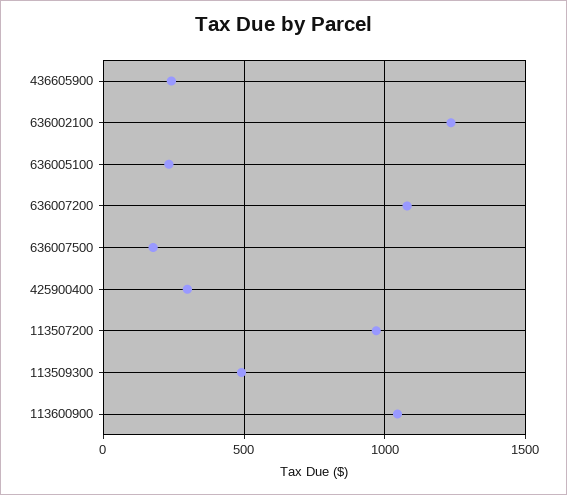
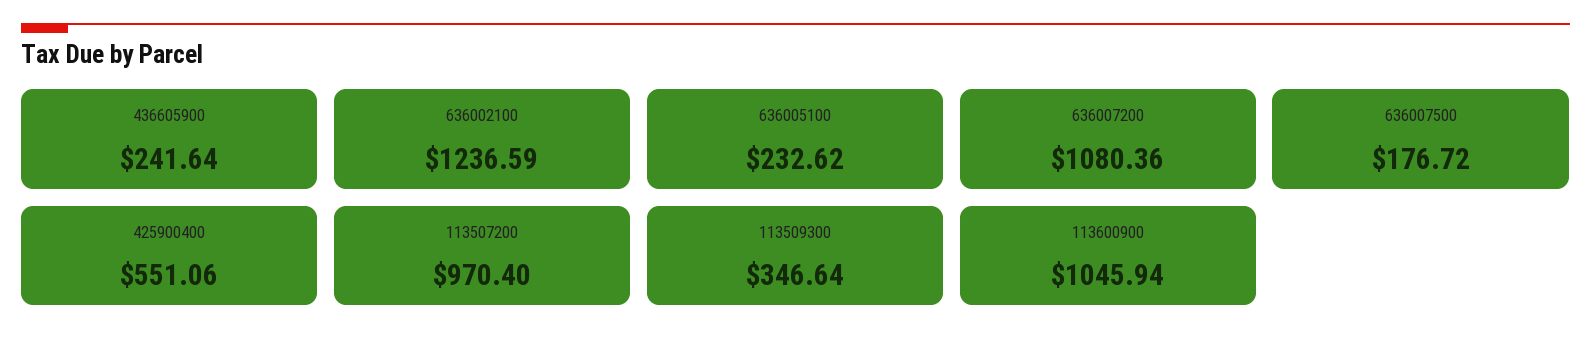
  {
    "436605900": 241.64,
    "636002100": 1236.59,
    "636005100": 232.62,
    "636007200": 1080.36,
    "636007500": 176.72,
-   "425900400": 300,
+   "425900400": 551.06,
    "113507200": 970.4,
-   "113509300": 500,
+   "113509300": 346.64,
    "113600900": 1045.94
  }

